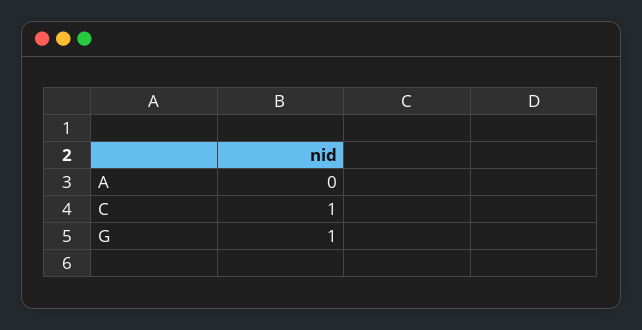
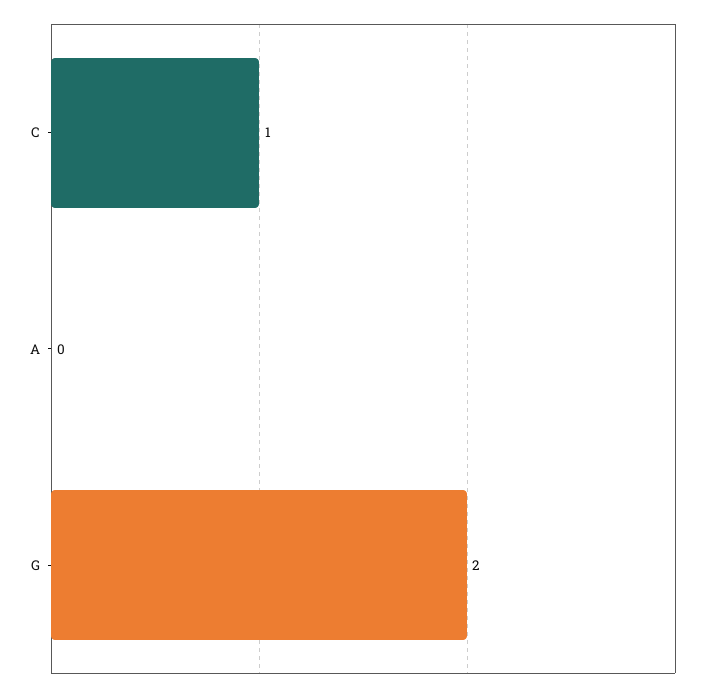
  {
    "A": 0,
    "C": 1,
-   "G": 1
+   "G": 2
  }

